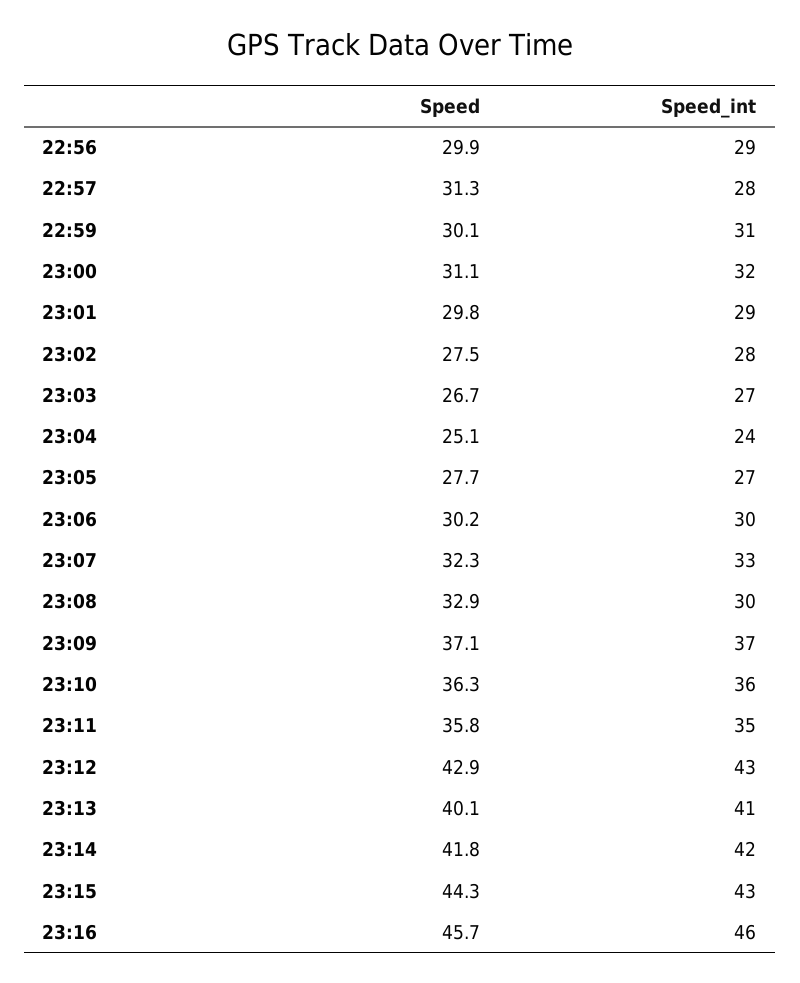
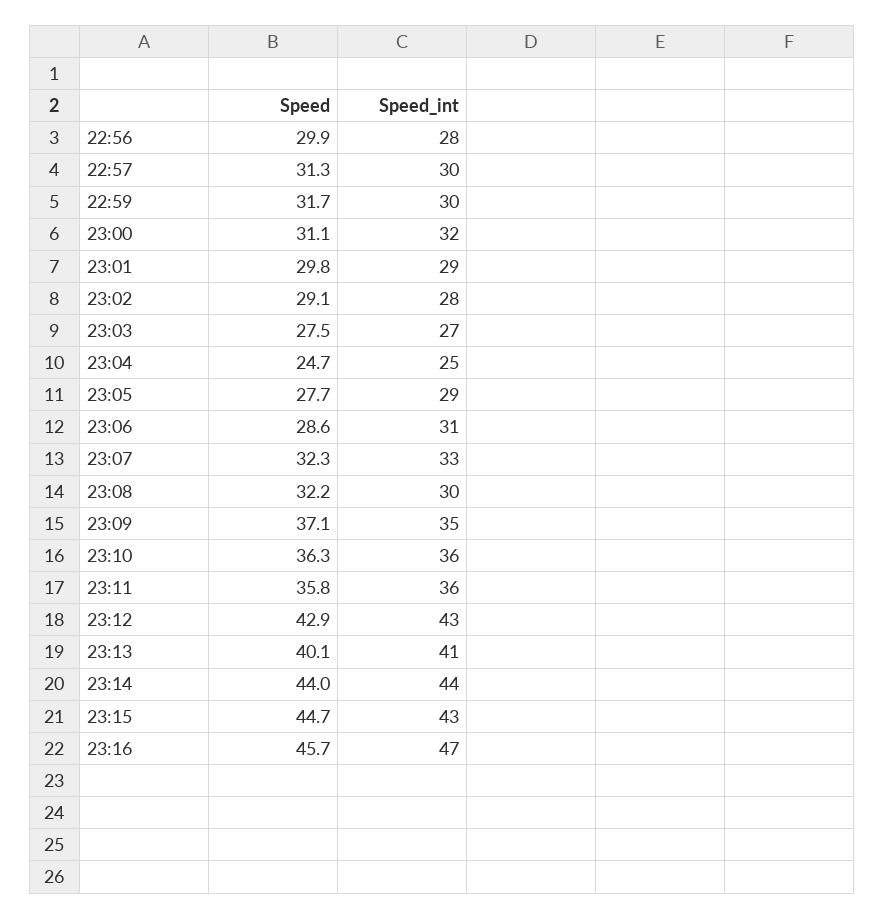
  {
    "Speed": {
      "22:56": 29.9,
      "22:57": 31.3,
-     "22:59": 30.1,
+     "22:59": 31.7,
      "23:00": 31.1,
      "23:01": 29.8,
-     "23:02": 27.5,
+     "23:02": 29.1,
-     "23:03": 26.7,
+     "23:03": 27.5,
-     "23:04": 25.1,
+     "23:04": 24.7,
      "23:05": 27.7,
-     "23:06": 30.2,
+     "23:06": 28.6,
      "23:07": 32.3,
-     "23:08": 32.9,
+     "23:08": 32.2,
      "23:09": 37.1,
      "23:10": 36.3,
      "23:11": 35.8,
      "23:12": 42.9,
      "23:13": 40.1,
-     "23:14": 41.8,
+     "23:14": 44,
-     "23:15": 44.3,
+     "23:15": 44.7,
      "23:16": 45.7
    },
    "Speed_int": {
-     "22:56": 29,
+     "22:56": 28,
-     "22:57": 28,
+     "22:57": 30,
-     "22:59": 31,
+     "22:59": 30,
      "23:00": 32,
      "23:01": 29,
      "23:02": 28,
      "23:03": 27,
-     "23:04": 24,
+     "23:04": 25,
-     "23:05": 27,
+     "23:05": 29,
-     "23:06": 30,
+     "23:06": 31,
      "23:07": 33,
      "23:08": 30,
-     "23:09": 37,
+     "23:09": 35,
      "23:10": 36,
-     "23:11": 35,
+     "23:11": 36,
      "23:12": 43,
      "23:13": 41,
-     "23:14": 42,
+     "23:14": 44,
      "23:15": 43,
-     "23:16": 46
+     "23:16": 47
    }
  }

